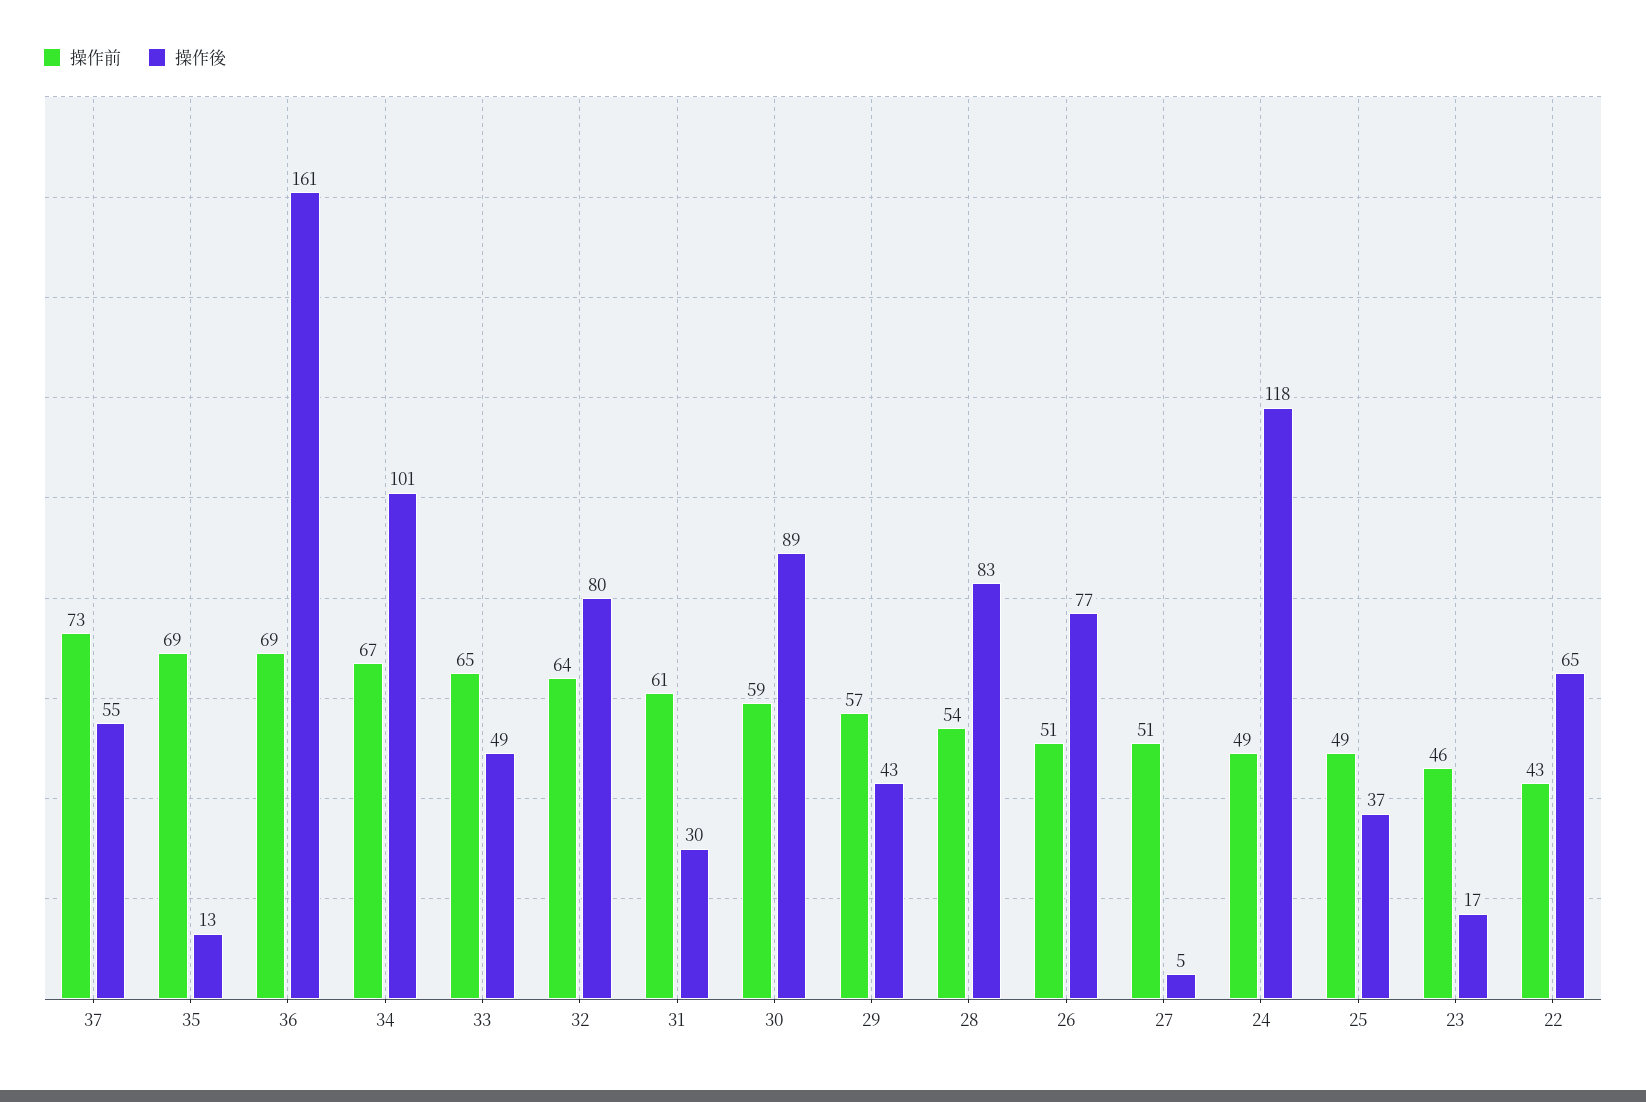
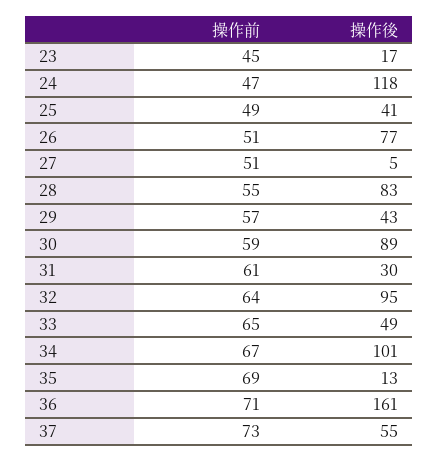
  {
    "操作前": {
      "37": 73,
      "35": 69,
-     "36": 69,
+     "36": 71,
      "34": 67,
      "33": 65,
      "32": 64,
      "31": 61,
      "30": 59,
      "29": 57,
-     "28": 54,
+     "28": 55,
      "26": 51,
      "27": 51,
-     "24": 49,
+     "24": 47,
      "25": 49,
-     "23": 46,
+     "23": 45
-     "22": 43
    },
    "操作後": {
      "37": 55,
      "35": 13,
      "36": 161,
      "34": 101,
      "33": 49,
-     "32": 80,
+     "32": 95,
      "31": 30,
      "30": 89,
      "29": 43,
      "28": 83,
      "26": 77,
      "27": 5,
      "24": 118,
-     "25": 37,
+     "25": 41,
-     "23": 17,
+     "23": 17
-     "22": 65
    }
  }

